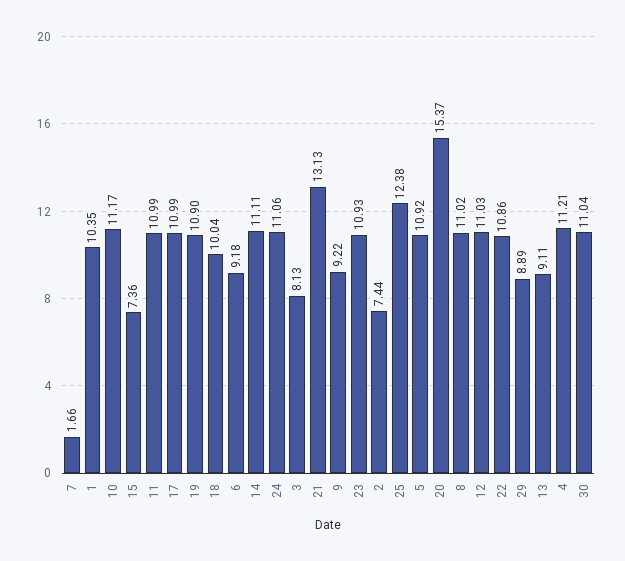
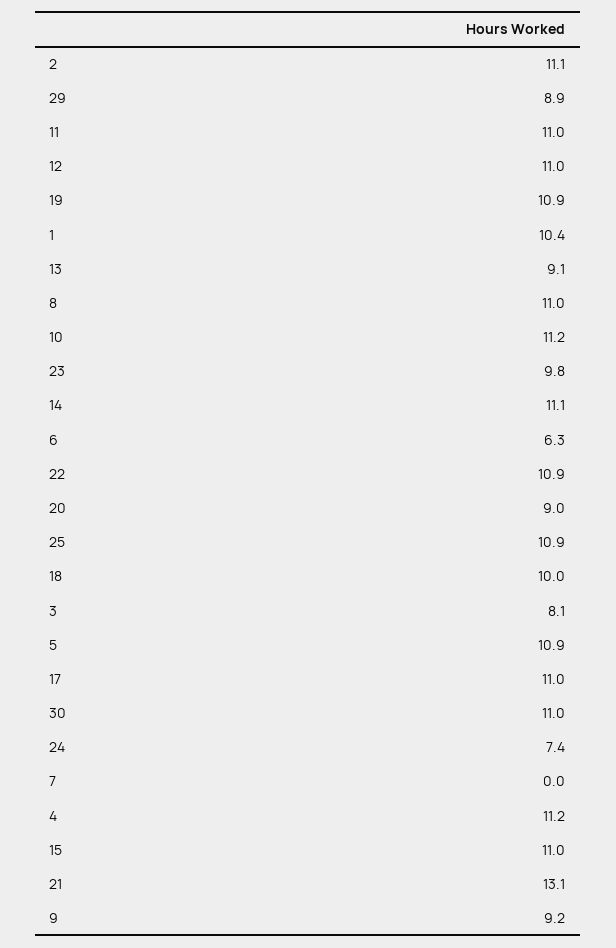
  {
-   "7": 1.66,
+   "7": 0,
    "1": 10.35,
    "10": 11.17,
-   "15": 7.36,
+   "15": 11,
    "11": 10.99,
    "17": 10.99,
    "19": 10.9,
    "18": 10.04,
-   "6": 9.18,
+   "6": 6.3,
    "14": 11.11,
-   "24": 11.06,
+   "24": 7.4,
    "3": 8.13,
    "21": 13.13,
    "9": 9.22,
-   "23": 10.93,
+   "23": 9.8,
-   "2": 7.44,
+   "2": 11.1,
-   "25": 12.38,
+   "25": 10.9,
    "5": 10.92,
-   "20": 15.37,
+   "20": 9,
    "8": 11.02,
    "12": 11.03,
    "22": 10.86,
    "29": 8.89,
    "13": 9.11,
    "4": 11.21,
    "30": 11.04
  }

